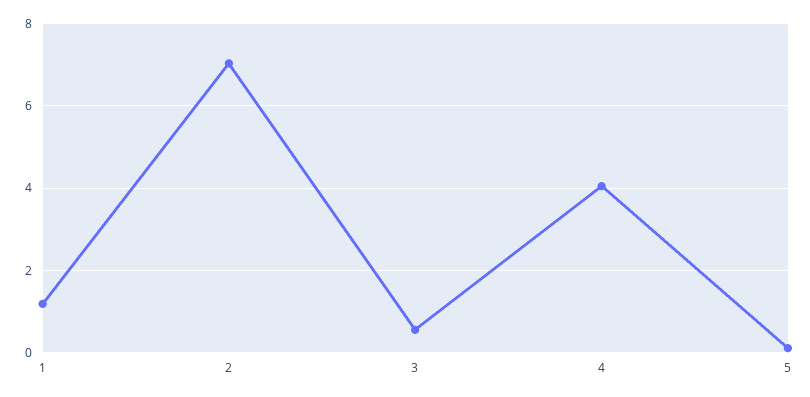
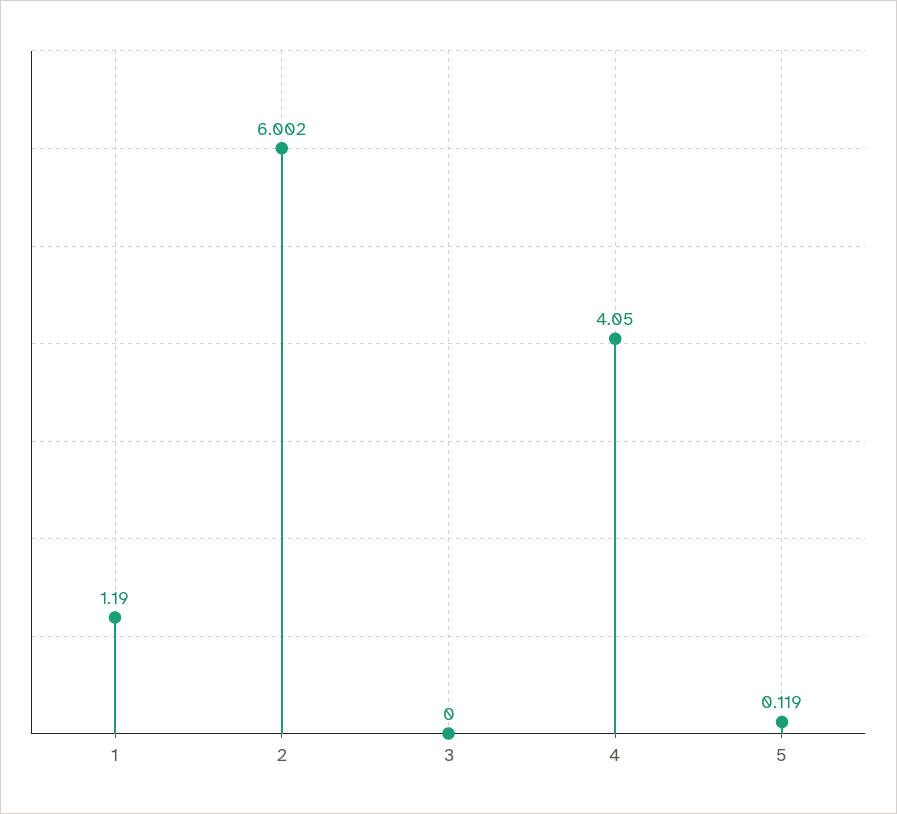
  {
    "1": 1.19,
-   "2": 7,
+   "2": 6.002,
-   "3": 0.6,
+   "3": 0,
    "4": 4.05,
    "5": 0.119
  }

